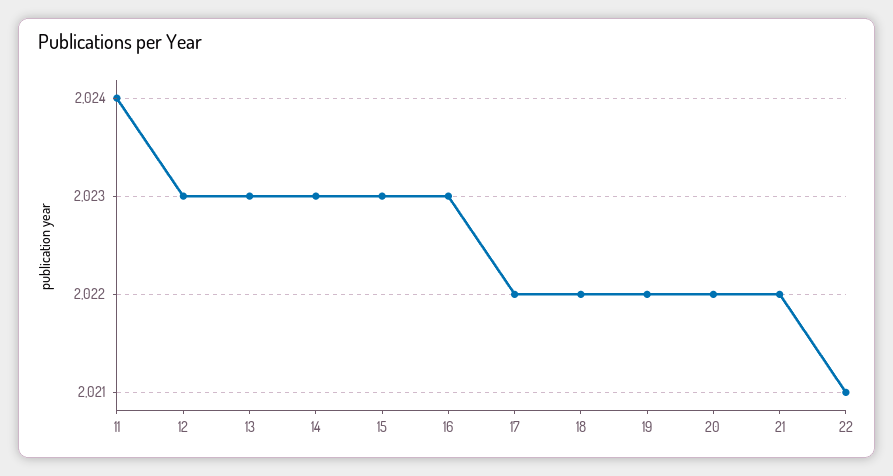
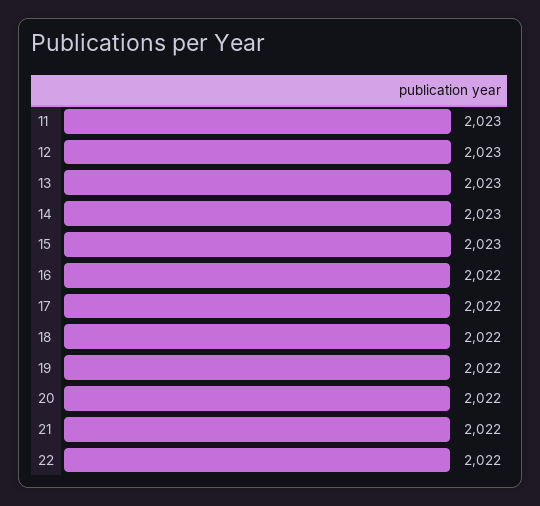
  {
-   "11": 2024,
+   "11": 2023,
    "12": 2023,
    "13": 2023,
    "14": 2023,
    "15": 2023,
-   "16": 2023,
+   "16": 2022,
    "17": 2022,
    "18": 2022,
    "19": 2022,
    "20": 2022,
    "21": 2022,
-   "22": 2021
+   "22": 2022
  }

